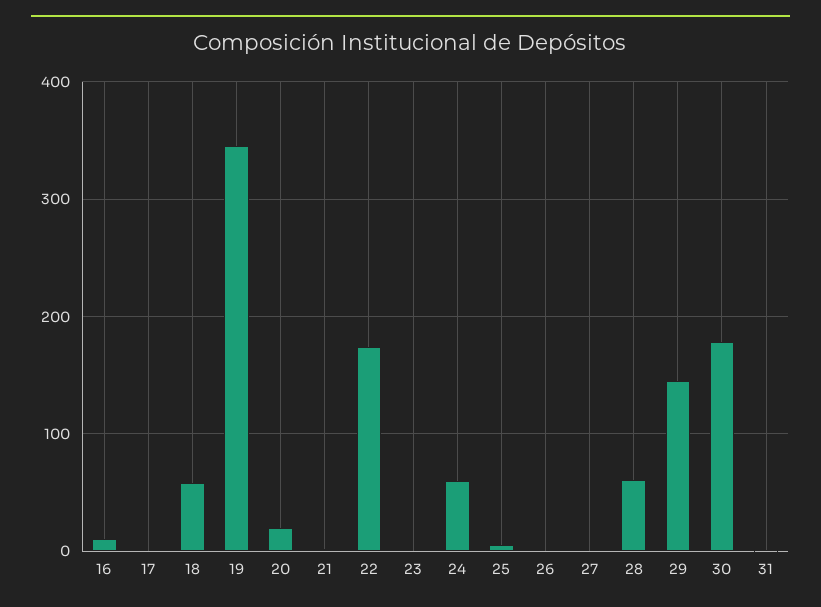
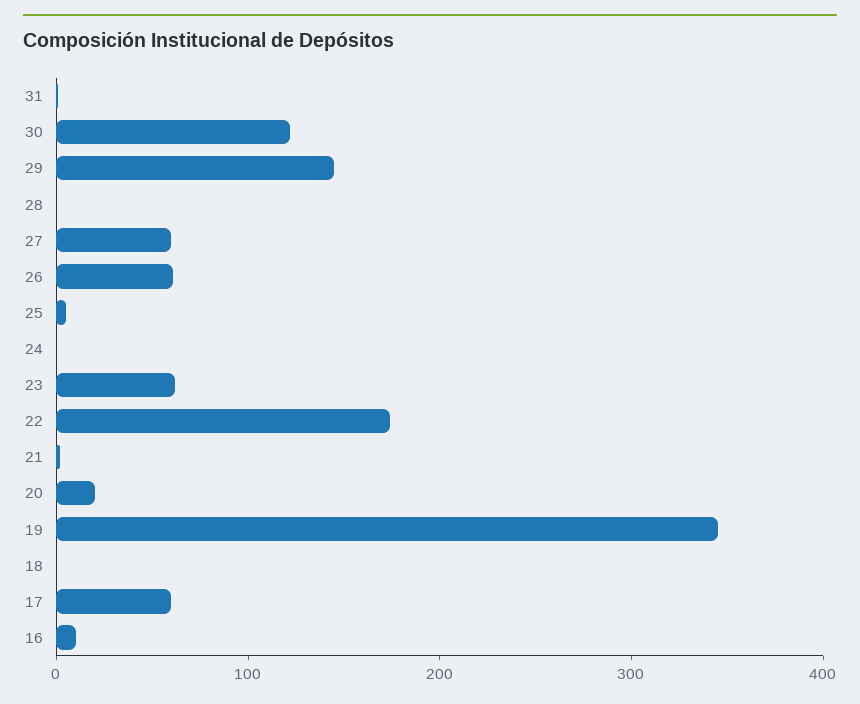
  {
    "16": 10,
-   "17": 0,
+   "17": 60,
-   "18": 60,
+   "18": 0,
    "19": 350,
    "20": 20,
    "21": 0,
    "22": 170,
-   "23": 0,
+   "23": 60,
-   "24": 60,
+   "24": 0,
    "25": 10,
-   "26": 0,
+   "26": 60,
-   "27": 0,
+   "27": 60,
-   "28": 60,
+   "28": 0,
    "29": 150,
-   "30": 180,
+   "30": 120,
    "31": 0
  }

